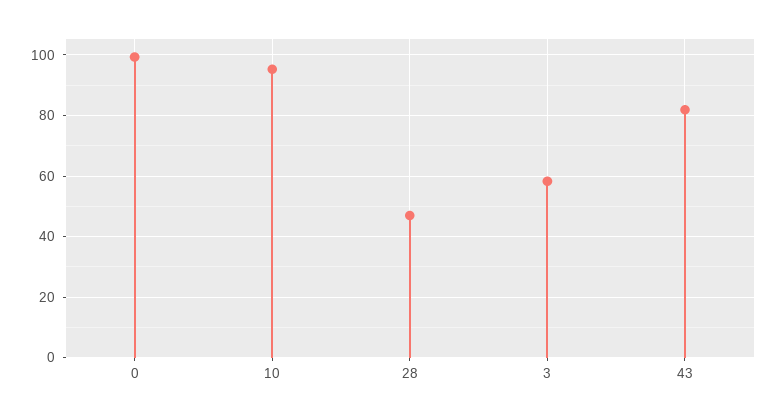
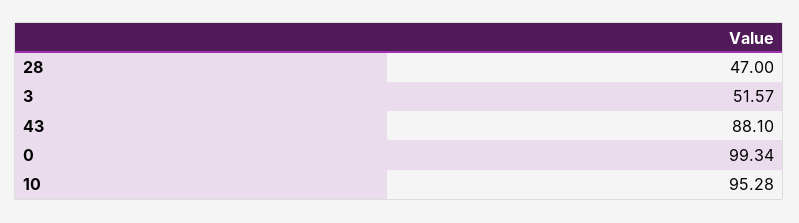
  {
    "0": 99.34,
    "10": 95.28,
    "28": 47,
-   "3": 58,
+   "3": 51.57,
-   "43": 82
+   "43": 88.1
  }

